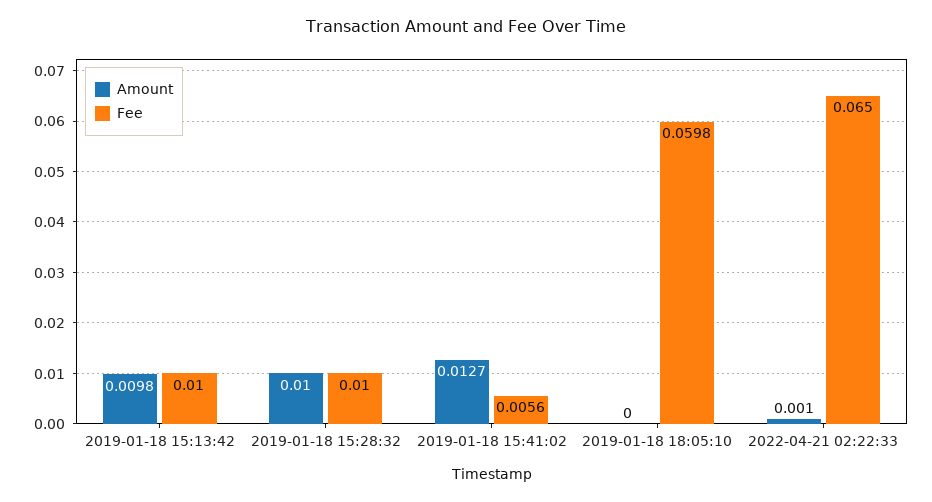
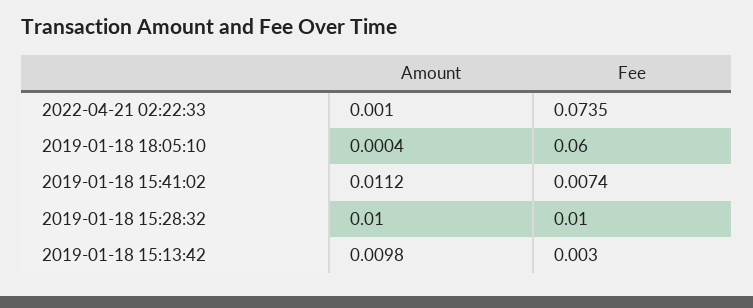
  {
    "Amount": {
      "2019-01-18 15:13:42": 0.0098,
      "2019-01-18 15:28:32": 0.01,
-     "2019-01-18 15:41:02": 0.0127,
+     "2019-01-18 15:41:02": 0.0112,
-     "2019-01-18 18:05:10": 0,
+     "2019-01-18 18:05:10": 0.0004,
      "2022-04-21 02:22:33": 0.001
    },
    "Fee": {
-     "2019-01-18 15:13:42": 0.01,
+     "2019-01-18 15:13:42": 0.003,
      "2019-01-18 15:28:32": 0.01,
-     "2019-01-18 15:41:02": 0.0056,
+     "2019-01-18 15:41:02": 0.0074,
-     "2019-01-18 18:05:10": 0.0598,
+     "2019-01-18 18:05:10": 0.06,
-     "2022-04-21 02:22:33": 0.065
+     "2022-04-21 02:22:33": 0.0735
    }
  }

